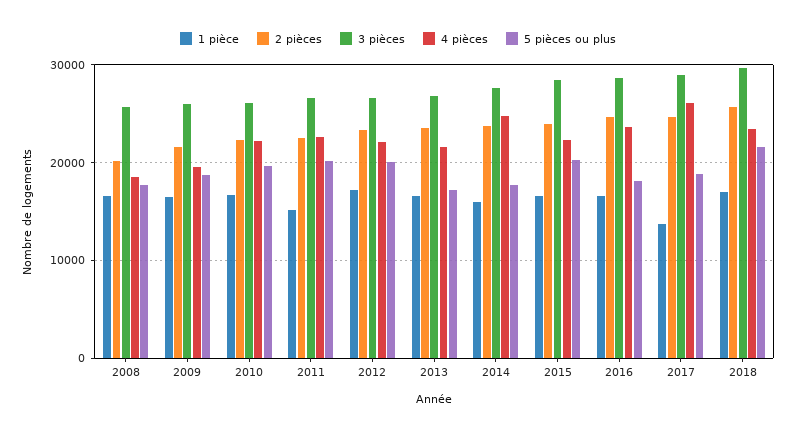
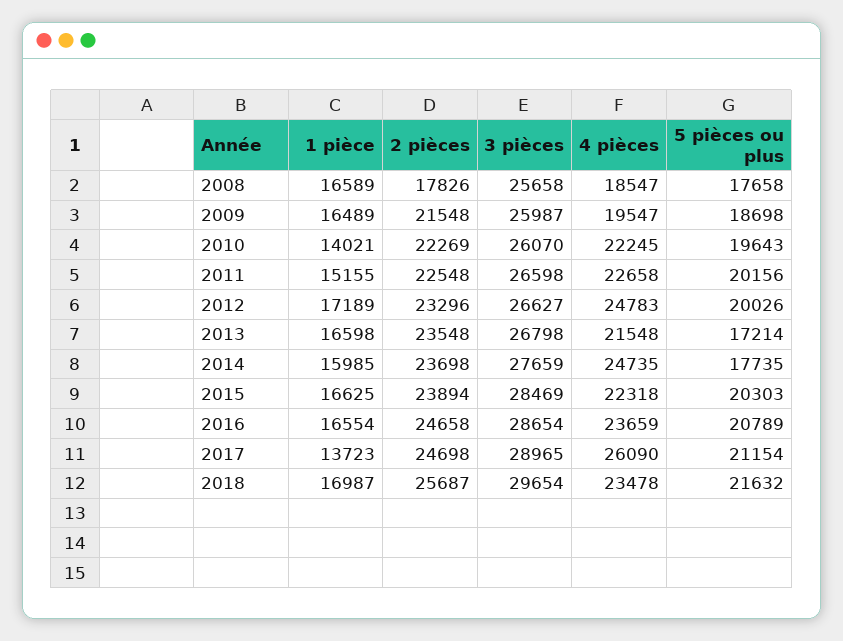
  {
    "1 pièce": {
      "2008": 16589,
      "2009": 16489,
-     "2010": 17000,
+     "2010": 14021,
      "2011": 15155,
      "2012": 17189,
      "2013": 16598,
      "2014": 15985,
      "2015": 16625,
      "2016": 16554,
      "2017": 13723,
      "2018": 16987
    },
    "2 pièces": {
-     "2008": 20000,
+     "2008": 17826,
      "2009": 21548,
      "2010": 22269,
      "2011": 22548,
      "2012": 23296,
      "2013": 23548,
      "2014": 23698,
      "2015": 23894,
      "2016": 24658,
      "2017": 24698,
      "2018": 25687
    },
    "3 pièces": {
      "2008": 25658,
      "2009": 25987,
      "2010": 26070,
      "2011": 26598,
      "2012": 26627,
      "2013": 26798,
      "2014": 27659,
      "2015": 28469,
      "2016": 28654,
      "2017": 28965,
      "2018": 29654
    },
    "4 pièces": {
      "2008": 18547,
      "2009": 19547,
      "2010": 22245,
      "2011": 22658,
-     "2012": 22000,
+     "2012": 24783,
      "2013": 21548,
      "2014": 24735,
      "2015": 22318,
      "2016": 23659,
      "2017": 26090,
      "2018": 23478
    },
    "5 pièces ou plus": {
      "2008": 17658,
      "2009": 18698,
      "2010": 19643,
      "2011": 20156,
      "2012": 20026,
      "2013": 17214,
      "2014": 17735,
      "2015": 20303,
-     "2016": 18000,
+     "2016": 20789,
-     "2017": 19000,
+     "2017": 21154,
      "2018": 21632
    }
  }

